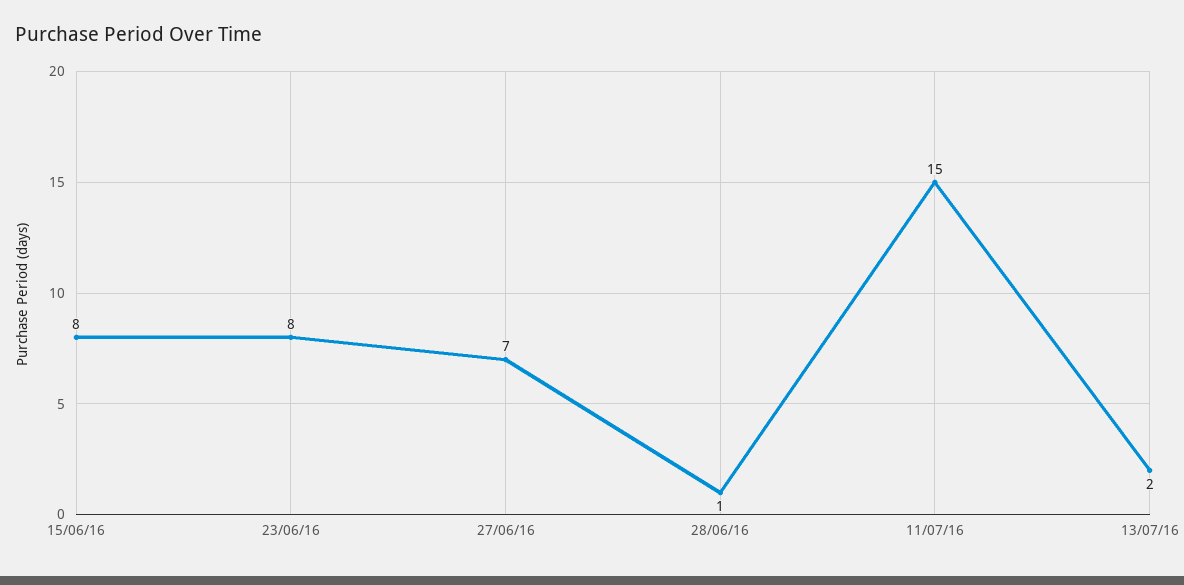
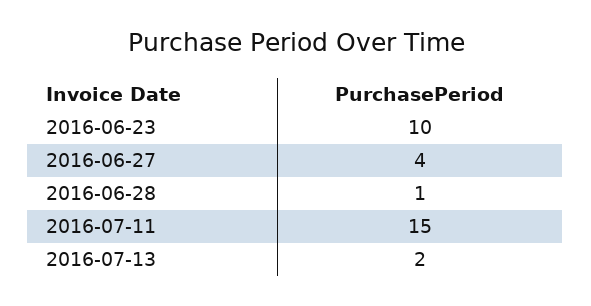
  {
-   "15/06/16": 8,
-   "23/06/16": 8,
+   "23/06/16": 10,
-   "27/06/16": 7,
+   "27/06/16": 4,
    "28/06/16": 1,
    "11/07/16": 15,
    "13/07/16": 2
  }

